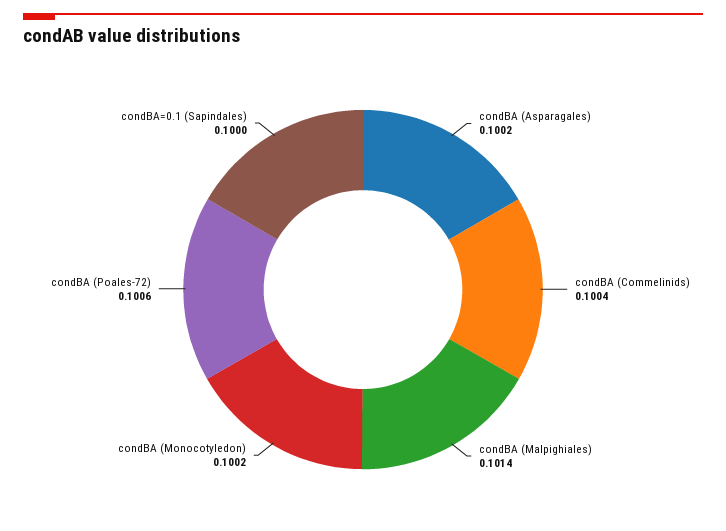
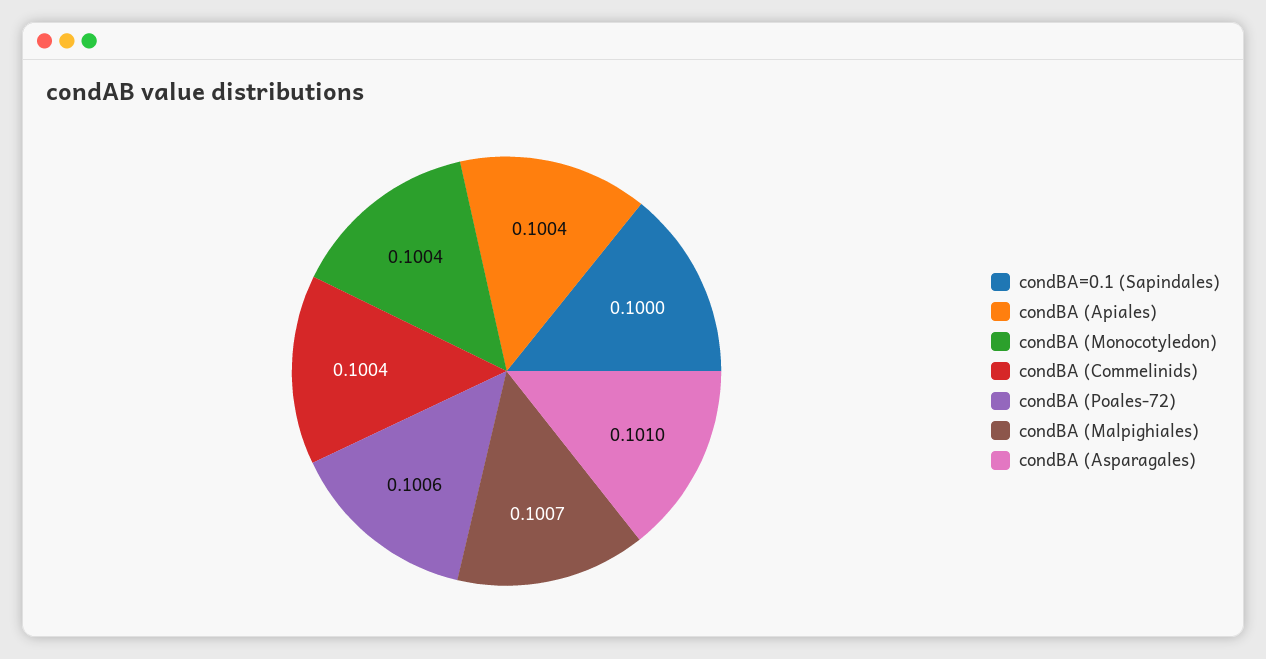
  {
-   "condBA (Asparagales)": 0.1002,
+   "condBA (Asparagales)": 0.101,
    "condBA (Commelinids)": 0.1004,
-   "condBA (Malpighiales)": 0.1014,
+   "condBA (Malpighiales)": 0.1007,
-   "condBA (Monocotyledon)": 0.1002,
+   "condBA (Monocotyledon)": 0.1004,
    "condBA (Poales-72)": 0.1006,
-   "condBA=0.1 (Sapindales)": 0.1
+   "condBA=0.1 (Sapindales)": 0.1,
+   "condBA (Apiales)": 0.1004
  }

